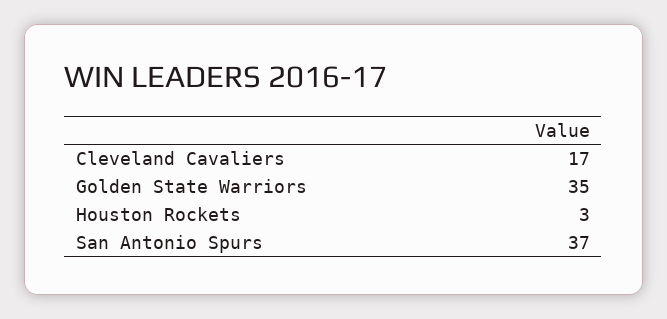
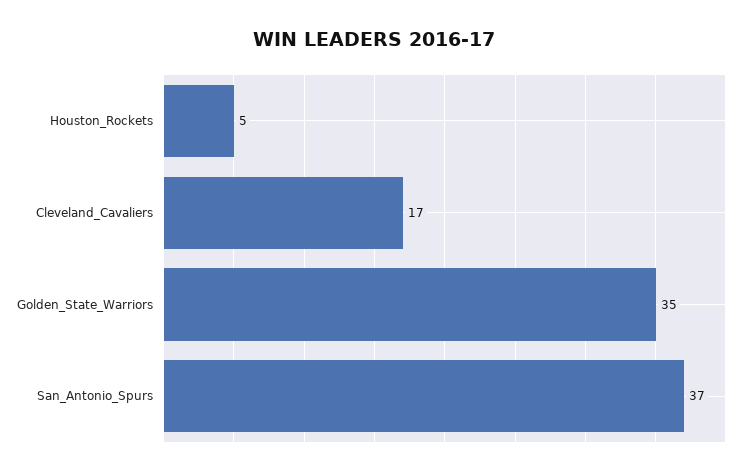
  {
    "Cleveland Cavaliers": 17,
    "Golden State Warriors": 35,
-   "Houston Rockets": 3,
+   "Houston Rockets": 5,
    "San Antonio Spurs": 37
  }

